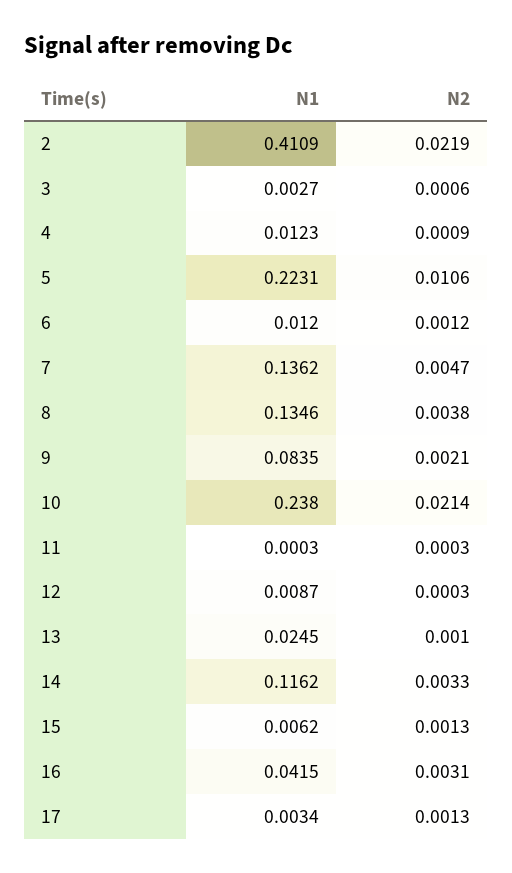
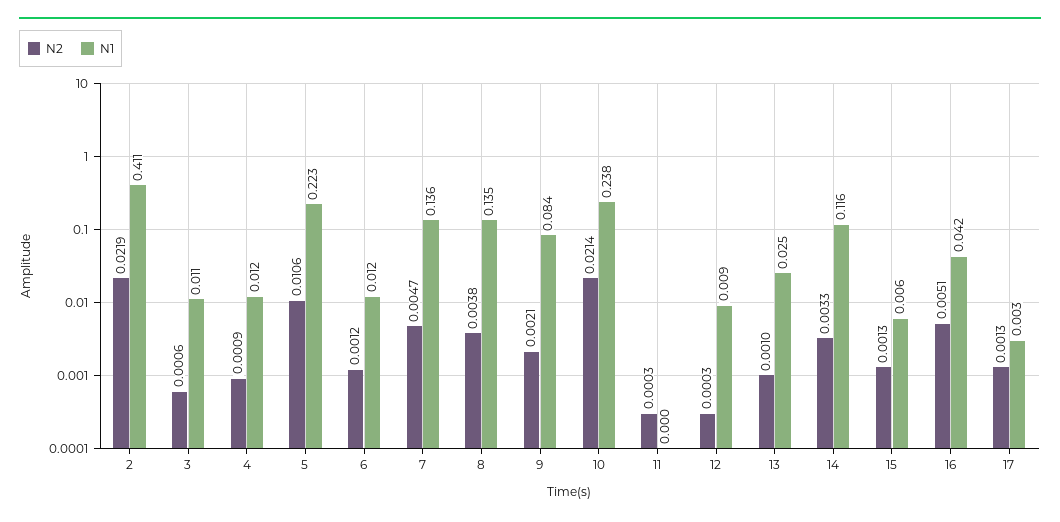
  {
    "N1": {
      "2": 0.4109,
-     "3": 0.0027,
+     "3": 0.011,
      "4": 0.0123,
      "5": 0.2231,
      "6": 0.012,
      "7": 0.1362,
      "8": 0.1346,
      "9": 0.0835,
      "10": 0.238,
      "11": 0.0003,
      "12": 0.0087,
      "13": 0.0245,
      "14": 0.1162,
      "15": 0.0062,
      "16": 0.0415,
      "17": 0.0034
    },
    "N2": {
      "2": 0.0219,
      "3": 0.0006,
      "4": 0.0009,
      "5": 0.0106,
      "6": 0.0012,
      "7": 0.0047,
      "8": 0.0038,
      "9": 0.0021,
      "10": 0.0214,
      "11": 0.0003,
      "12": 0.0003,
      "13": 0.001,
      "14": 0.0033,
      "15": 0.0013,
-     "16": 0.0031,
+     "16": 0.0051,
      "17": 0.0013
    }
  }

